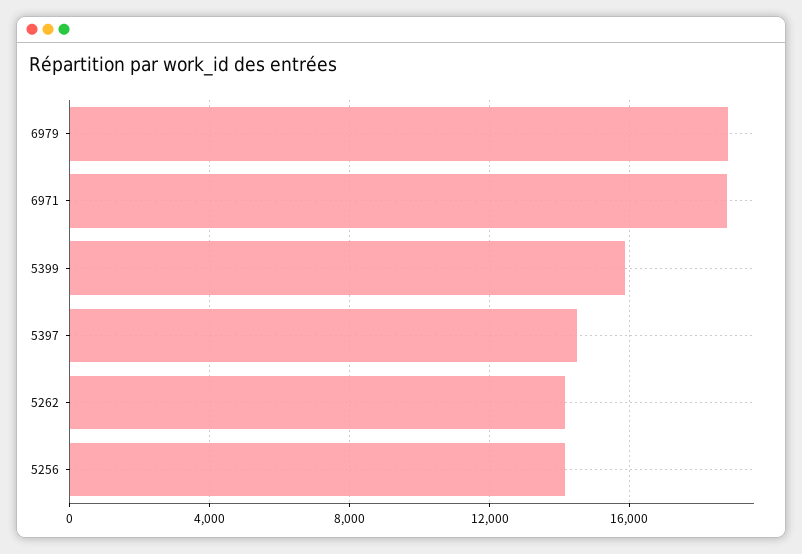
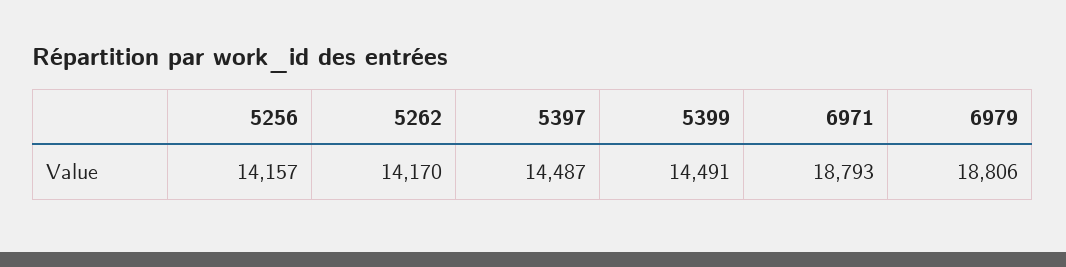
  {
    "6979": 18806,
    "6971": 18793,
-   "5399": 16000,
+   "5399": 14491,
    "5397": 14487,
    "5262": 14170,
    "5256": 14157
  }

